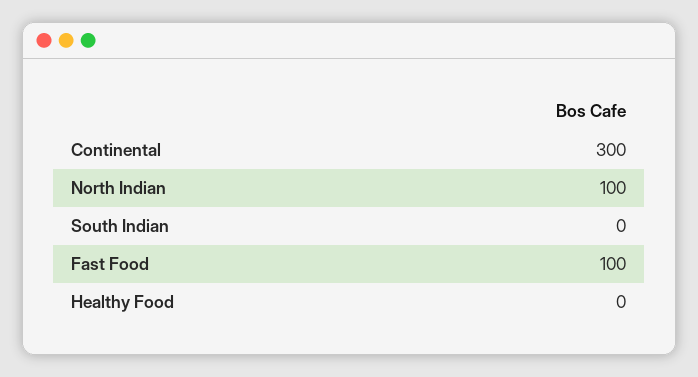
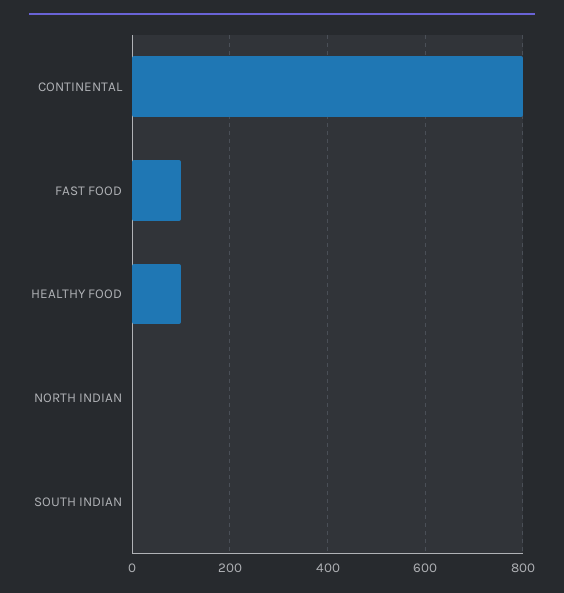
  {
-   "Continental": 300,
+   "Continental": 800,
-   "North Indian": 100,
+   "North Indian": 0,
    "South Indian": 0,
    "Fast Food": 100,
-   "Healthy Food": 0
+   "Healthy Food": 100
  }

